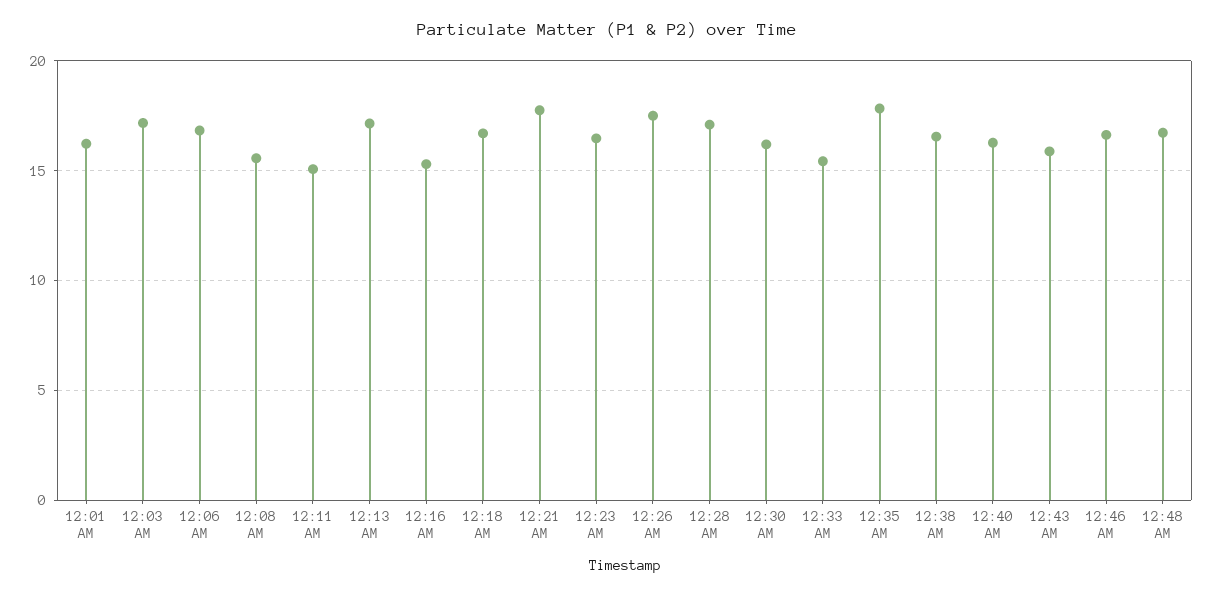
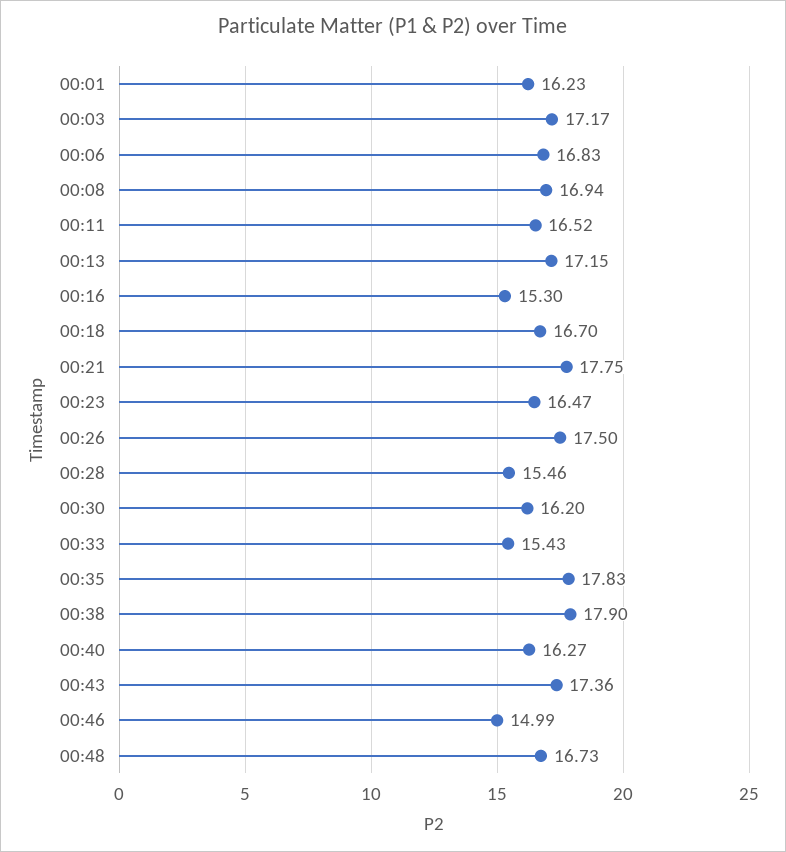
  {
    "12:01 AM": 16.23,
    "12:03 AM": 17.17,
    "12:06 AM": 16.83,
-   "12:08 AM": 15.5,
+   "12:08 AM": 16.94,
-   "12:11 AM": 15,
+   "12:11 AM": 16.52,
    "12:13 AM": 17.15,
    "12:16 AM": 15.3,
    "12:18 AM": 16.7,
    "12:21 AM": 17.75,
    "12:23 AM": 16.47,
    "12:26 AM": 17.5,
-   "12:28 AM": 17,
+   "12:28 AM": 15.46,
    "12:30 AM": 16.2,
    "12:33 AM": 15.43,
    "12:35 AM": 17.83,
-   "12:38 AM": 16.5,
+   "12:38 AM": 17.9,
    "12:40 AM": 16.27,
-   "12:43 AM": 16,
+   "12:43 AM": 17.36,
-   "12:46 AM": 16.5,
+   "12:46 AM": 14.99,
    "12:48 AM": 16.73
  }

